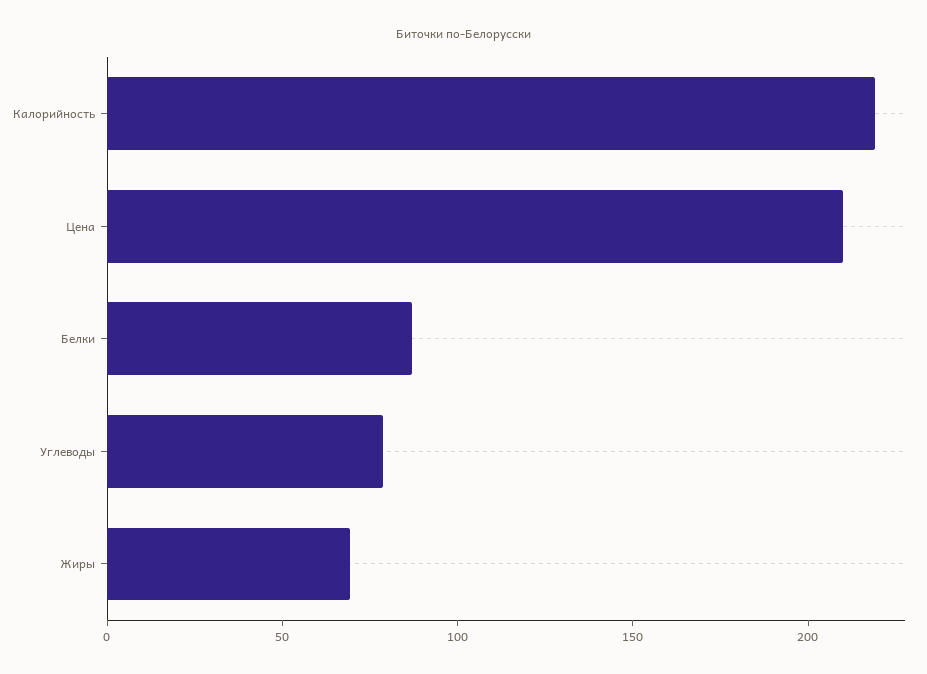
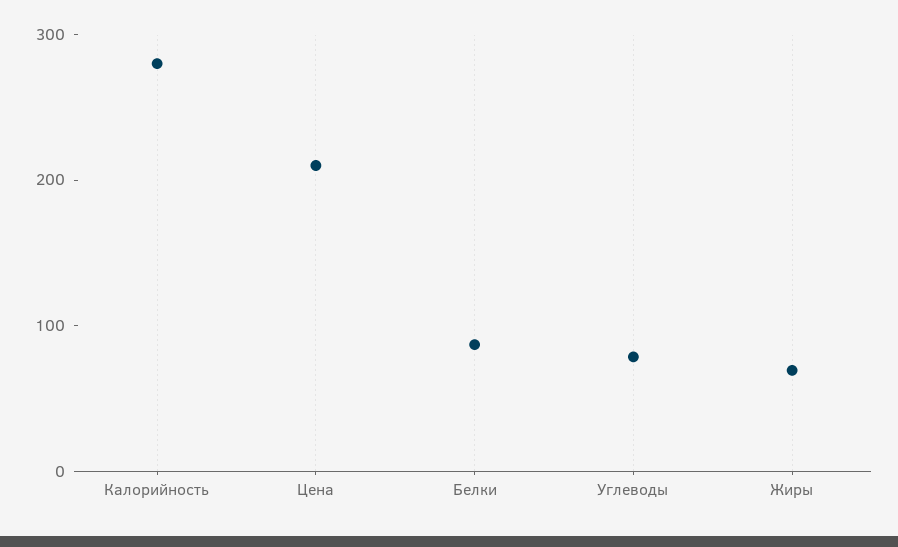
  {
-   "Калорийность": 220,
+   "Калорийность": 280,
    "Цена": 210,
    "Белки": 90,
    "Углеводы": 80,
    "Жиры": 70
  }

